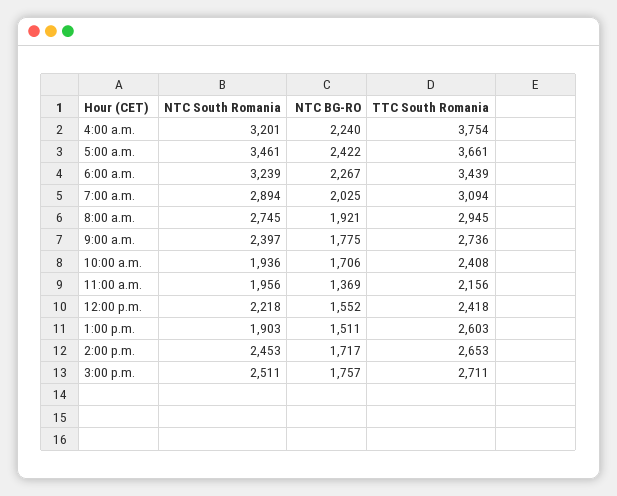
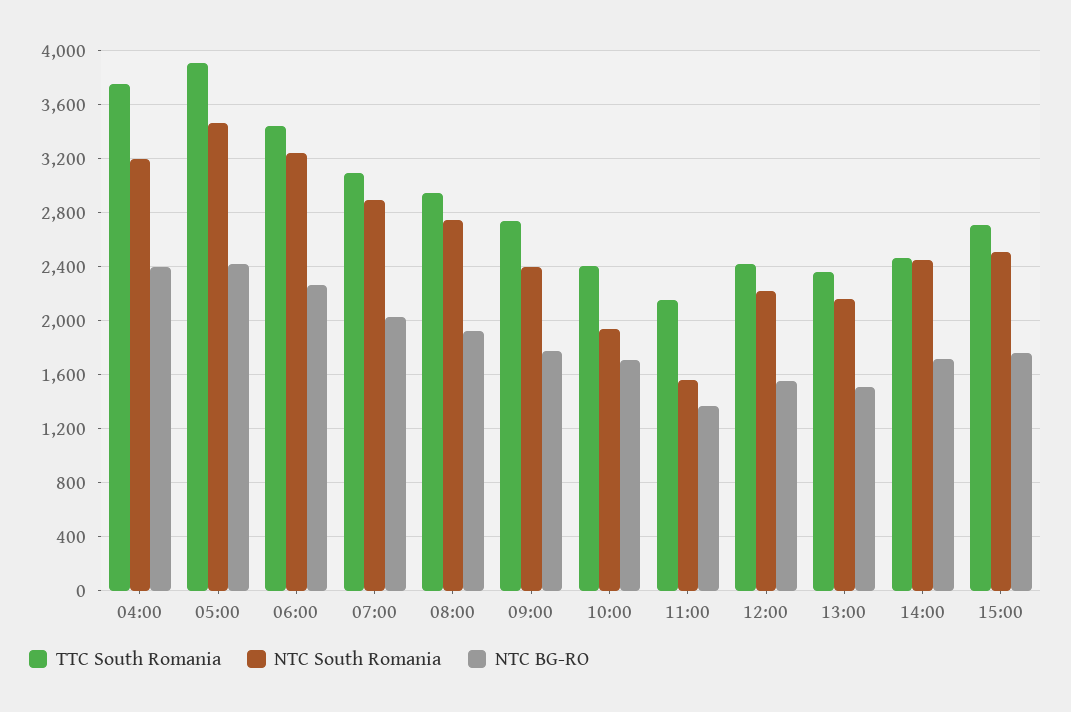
  {
    "NTC South Romania": {
      "4:00 a.m.": 3201,
      "5:00 a.m.": 3461,
      "6:00 a.m.": 3239,
      "7:00 a.m.": 2894,
      "8:00 a.m.": 2745,
      "9:00 a.m.": 2397,
      "10:00 a.m.": 1936,
-     "11:00 a.m.": 1956,
+     "11:00 a.m.": 1550,
      "12:00 p.m.": 2218,
-     "1:00 p.m.": 1903,
+     "1:00 p.m.": 2150,
      "2:00 p.m.": 2453,
      "3:00 p.m.": 2511
    },
    "NTC BG-RO": {
-     "4:00 a.m.": 2240,
+     "4:00 a.m.": 2400,
      "5:00 a.m.": 2422,
      "6:00 a.m.": 2267,
      "7:00 a.m.": 2025,
      "8:00 a.m.": 1921,
      "9:00 a.m.": 1775,
      "10:00 a.m.": 1706,
      "11:00 a.m.": 1369,
      "12:00 p.m.": 1552,
      "1:00 p.m.": 1511,
      "2:00 p.m.": 1717,
      "3:00 p.m.": 1757
    },
    "TTC South Romania": {
      "4:00 a.m.": 3754,
-     "5:00 a.m.": 3661,
+     "5:00 a.m.": 3900,
      "6:00 a.m.": 3439,
      "7:00 a.m.": 3094,
      "8:00 a.m.": 2945,
      "9:00 a.m.": 2736,
      "10:00 a.m.": 2408,
      "11:00 a.m.": 2156,
      "12:00 p.m.": 2418,
-     "1:00 p.m.": 2603,
+     "1:00 p.m.": 2350,
-     "2:00 p.m.": 2653,
+     "2:00 p.m.": 2450,
      "3:00 p.m.": 2711
    }
  }

